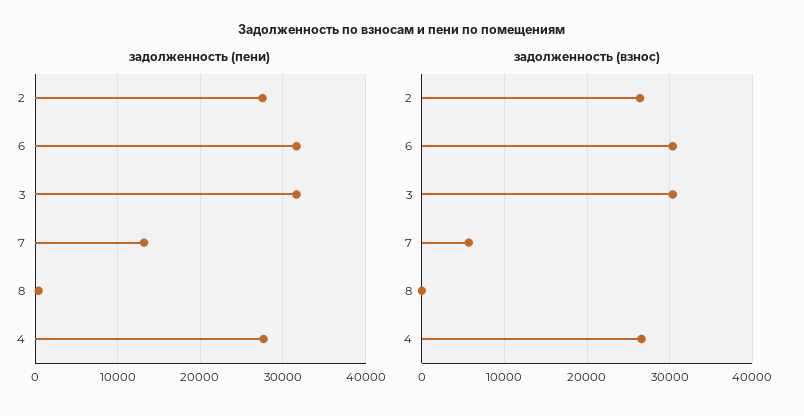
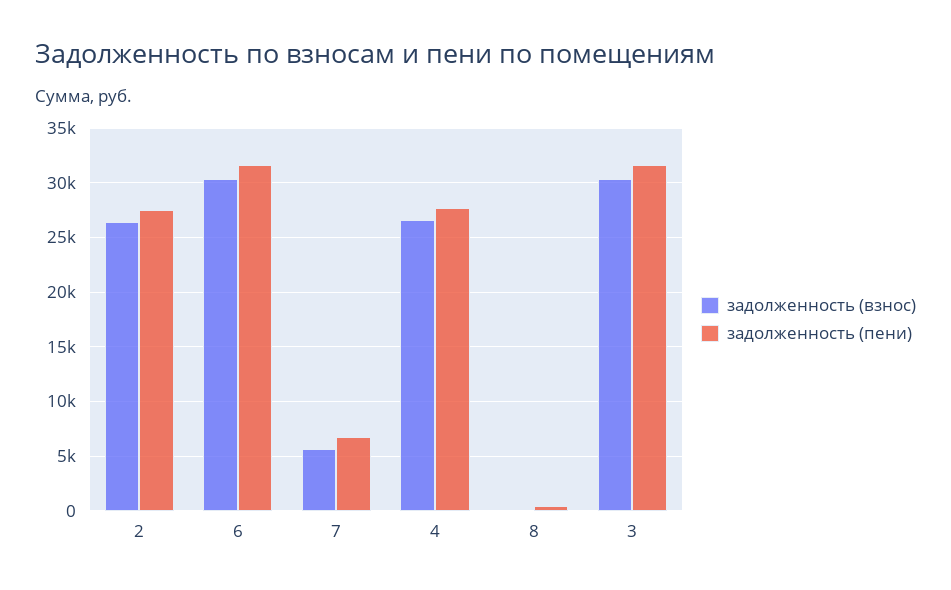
  {
    "задолженность (пени)": {
      "2": 28000,
      "6": 32000,
      "3": 32000,
-     "7": 13000,
+     "7": 7000,
      "8": 0,
      "4": 28000
    },
    "задолженность (взнос)": {
      "2": 26000,
      "6": 30000,
      "3": 30000,
      "7": 6000,
      "8": 0,
      "4": 27000
    }
  }

